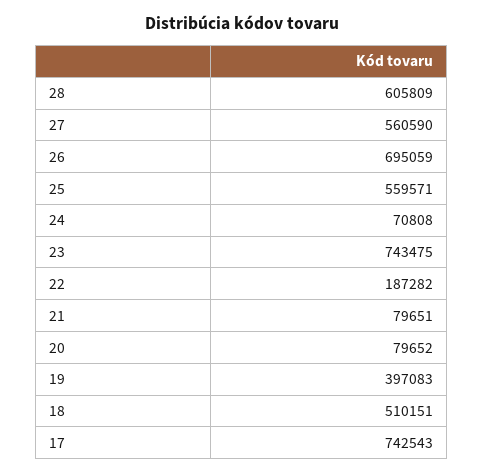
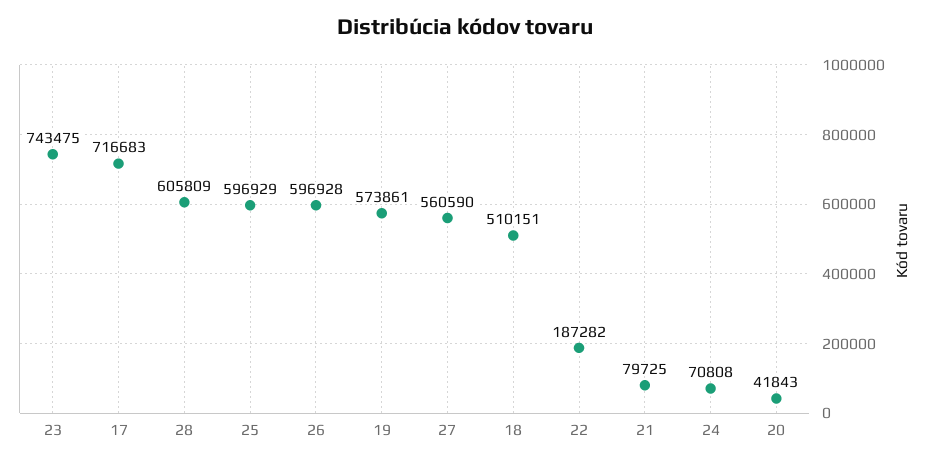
  {
    "28": 605809,
    "27": 560590,
-   "26": 695059,
+   "26": 596928,
-   "25": 559571,
+   "25": 596929,
    "24": 70808,
    "23": 743475,
    "22": 187282,
-   "21": 79651,
+   "21": 79725,
-   "20": 79652,
+   "20": 41843,
-   "19": 397083,
+   "19": 573861,
    "18": 510151,
-   "17": 742543
+   "17": 716683
  }

